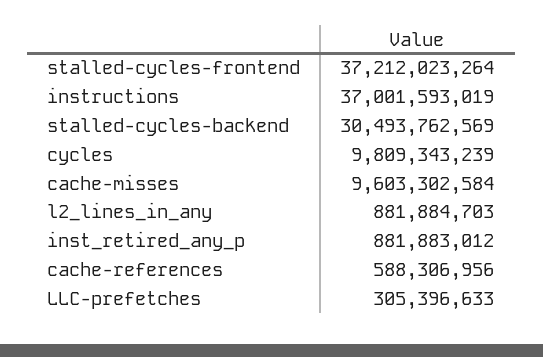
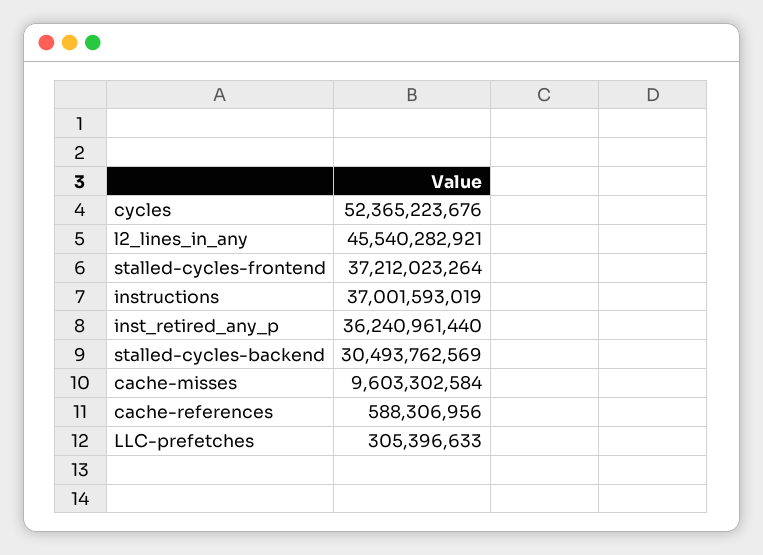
  {
    "stalled-cycles-frontend": 37212023264,
    "instructions": 37001593019,
    "stalled-cycles-backend": 30493762569,
-   "cycles": 9809343239,
+   "cycles": 52365223676,
    "cache-misses": 9603302584,
-   "l2_lines_in_any": 881884703,
+   "l2_lines_in_any": 45540282921,
-   "inst_retired_any_p": 881883012,
+   "inst_retired_any_p": 36240961440,
    "cache-references": 588306956,
    "LLC-prefetches": 305396633
  }

